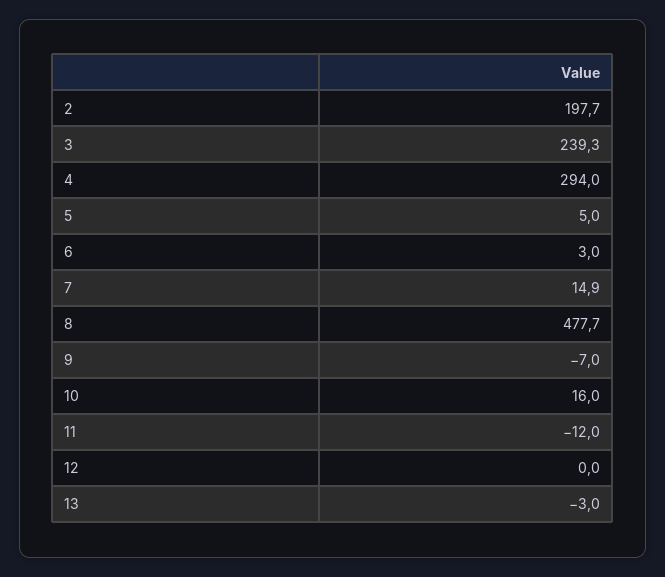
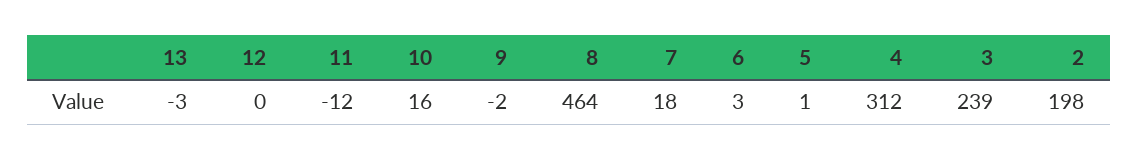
  {
    "2": 197.7,
    "3": 239.3,
-   "4": 294,
+   "4": 312,
-   "5": 5,
+   "5": 1,
    "6": 3,
-   "7": 14.9,
+   "7": 18,
-   "8": 477.7,
+   "8": 464,
-   "9": -7,
+   "9": -2,
    "10": 16,
    "11": -12,
    "12": 0,
    "13": -3
  }

